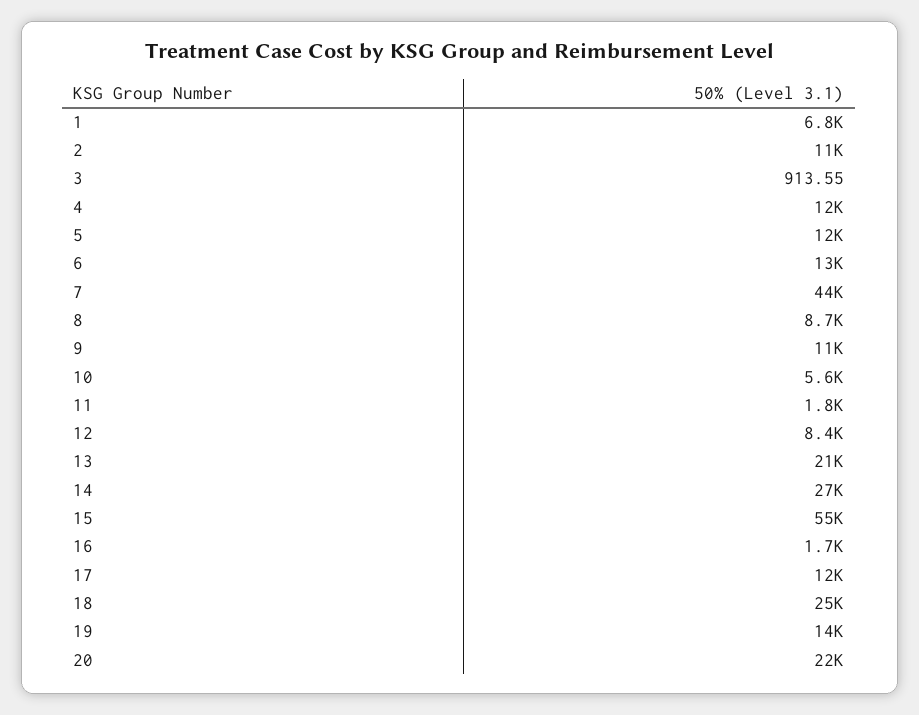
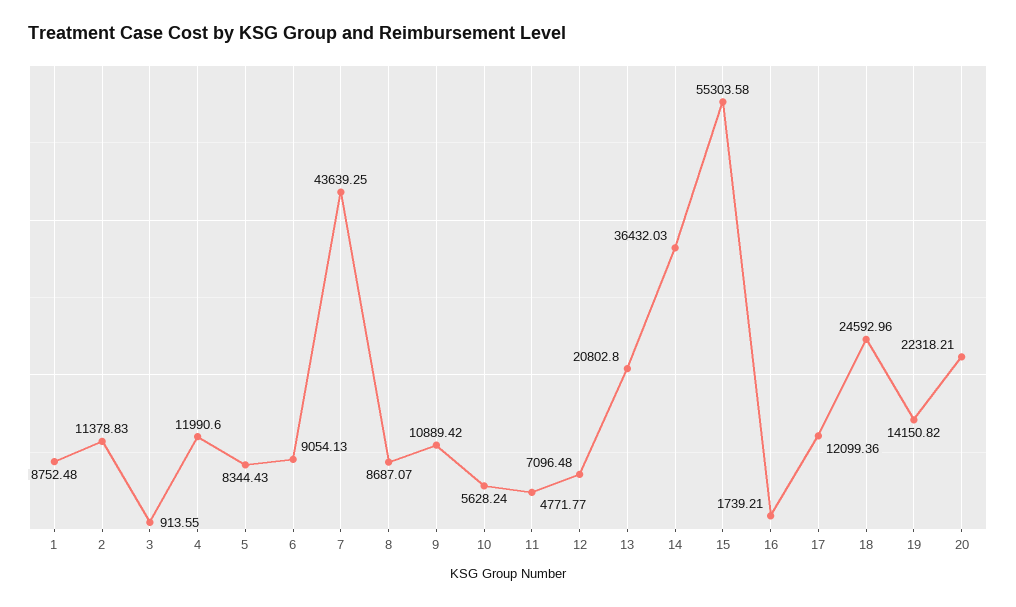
  {
-   "1": 6800,
+   "1": 8752.48,
    "2": 11378.83,
    "3": 913.55,
    "4": 11990.6,
-   "5": 12000,
+   "5": 8344.43,
-   "6": 13000,
+   "6": 9054.13,
    "7": 43639.25,
    "8": 8687.07,
    "9": 10889.42,
    "10": 5628.24,
-   "11": 1800,
+   "11": 4771.77,
-   "12": 8400,
+   "12": 7096.48,
    "13": 20802.8,
-   "14": 27000,
+   "14": 36432.03,
    "15": 55303.58,
    "16": 1739.21,
    "17": 12099.36,
    "18": 24592.96,
    "19": 14150.82,
    "20": 22318.21
  }

